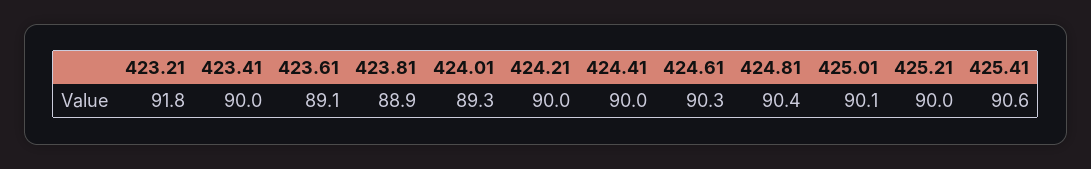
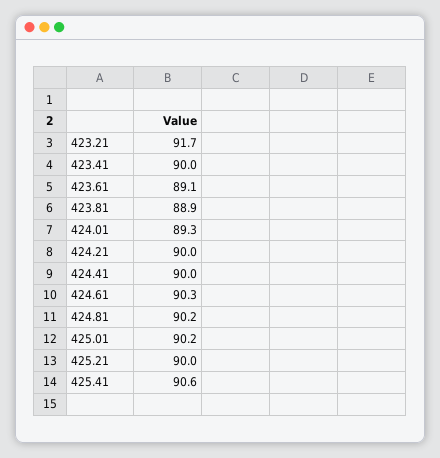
  {
-   "423.21": 91.8,
+   "423.21": 91.7,
    "423.41": 90,
    "423.61": 89.1,
    "423.81": 88.9,
    "424.01": 89.3,
    "424.21": 90,
    "424.41": 90,
    "424.61": 90.3,
-   "424.81": 90.4,
+   "424.81": 90.2,
-   "425.01": 90.1,
+   "425.01": 90.2,
    "425.21": 90,
    "425.41": 90.6
  }

